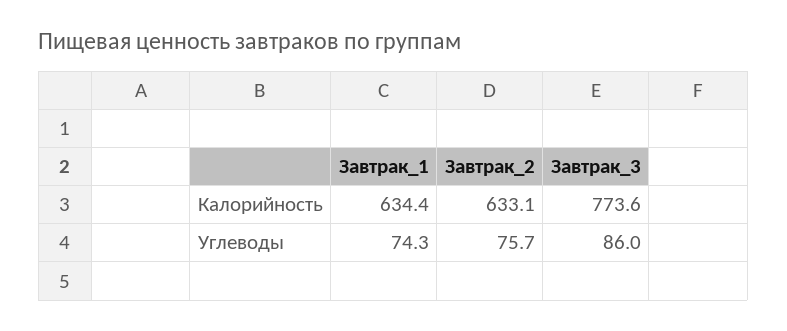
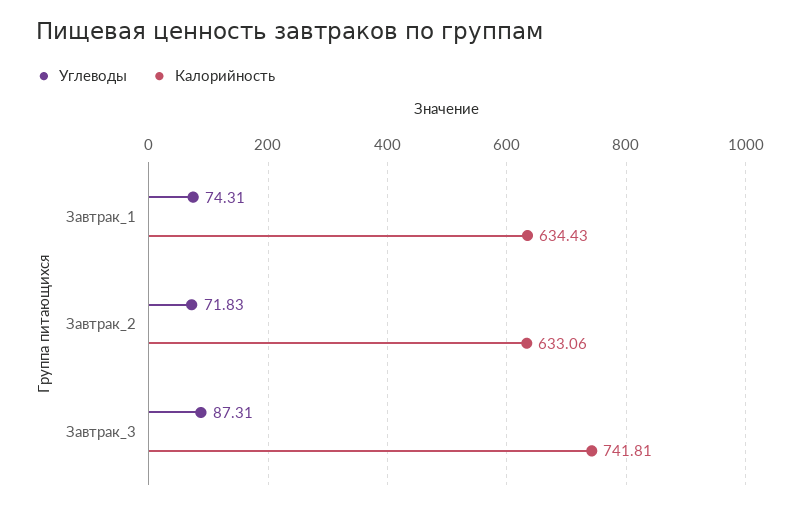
  {
    "Калорийность": {
      "Завтрак_1": 634.43,
      "Завтрак_2": 633.06,
-     "Завтрак_3": 773.6
+     "Завтрак_3": 741.81
    },
    "Углеводы": {
      "Завтрак_1": 74.31,
-     "Завтрак_2": 75.7,
+     "Завтрак_2": 71.83,
-     "Завтрак_3": 86
+     "Завтрак_3": 87.31
    }
  }

